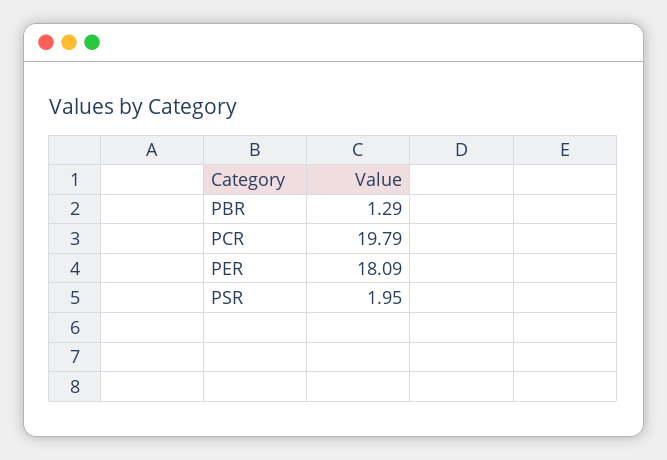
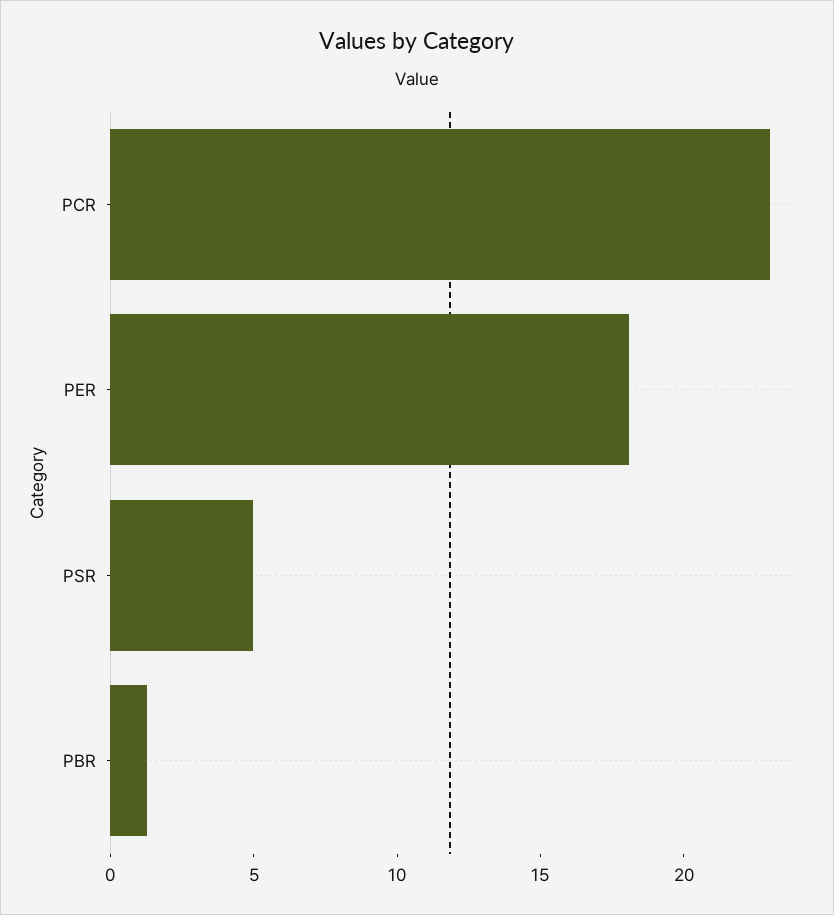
  {
    "PBR": 1.29,
-   "PCR": 19.79,
+   "PCR": 23,
    "PER": 18.09,
-   "PSR": 1.95
+   "PSR": 5
  }

